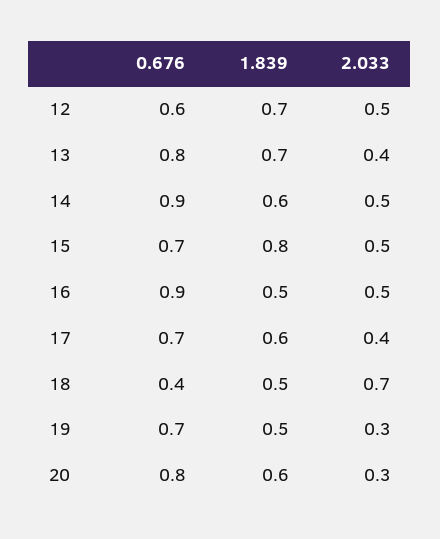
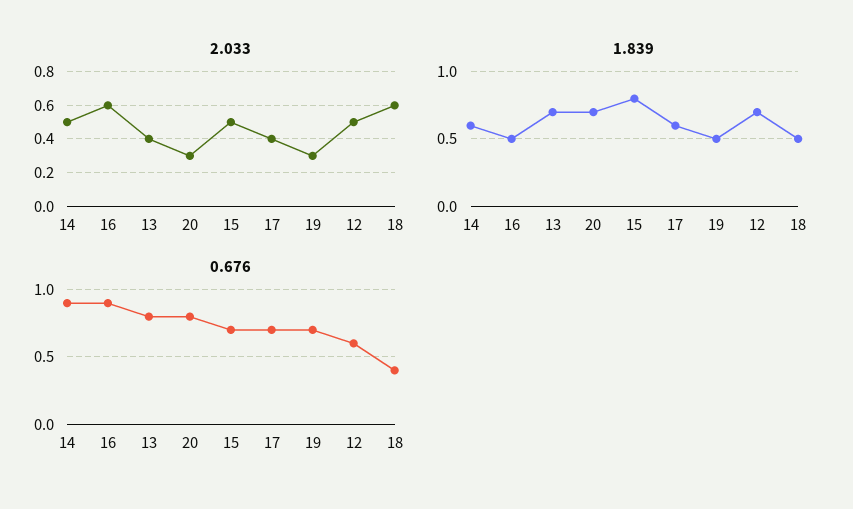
  {
    "0.676": {
      "12": 0.6,
      "13": 0.8,
      "14": 0.9,
      "15": 0.7,
      "16": 0.9,
      "17": 0.7,
      "18": 0.4,
      "19": 0.7,
      "20": 0.8
    },
    "1.839": {
      "12": 0.7,
      "13": 0.7,
      "14": 0.6,
      "15": 0.8,
      "16": 0.5,
      "17": 0.6,
      "18": 0.5,
      "19": 0.5,
-     "20": 0.6
+     "20": 0.7
    },
    "2.033": {
      "12": 0.5,
      "13": 0.4,
      "14": 0.5,
      "15": 0.5,
-     "16": 0.5,
+     "16": 0.6,
      "17": 0.4,
-     "18": 0.7,
+     "18": 0.6,
      "19": 0.3,
      "20": 0.3
    }
  }

